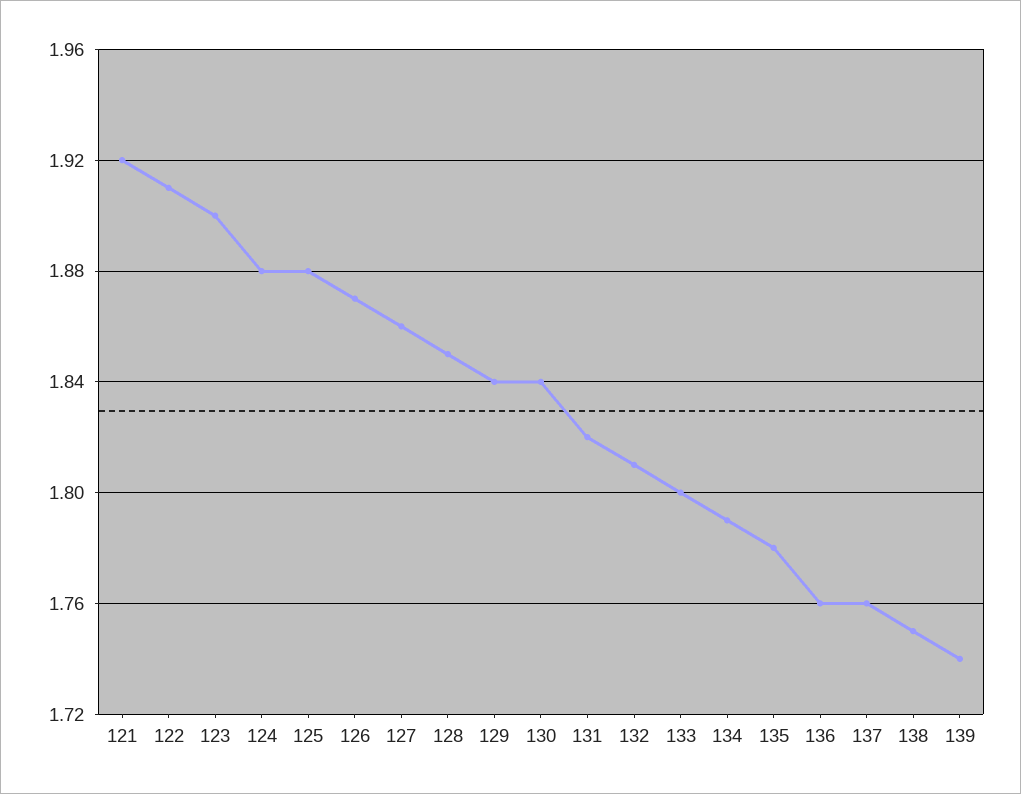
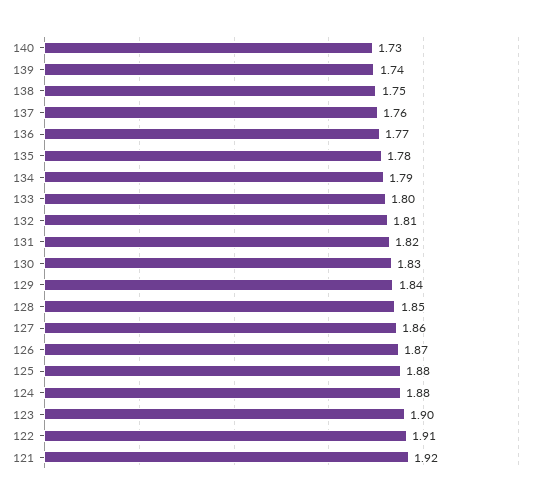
  {
    "121": 1.92,
    "122": 1.91,
    "123": 1.9,
    "124": 1.88,
    "125": 1.88,
    "126": 1.87,
    "127": 1.86,
    "128": 1.85,
    "129": 1.84,
-   "130": 1.84,
+   "130": 1.83,
    "131": 1.82,
    "132": 1.81,
    "133": 1.8,
    "134": 1.79,
    "135": 1.78,
-   "136": 1.76,
+   "136": 1.77,
    "137": 1.76,
    "138": 1.75,
-   "139": 1.74
+   "139": 1.74,
+   "140": 1.73
  }

